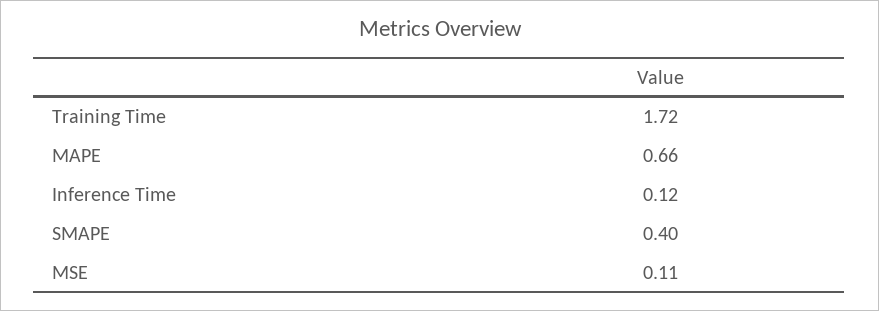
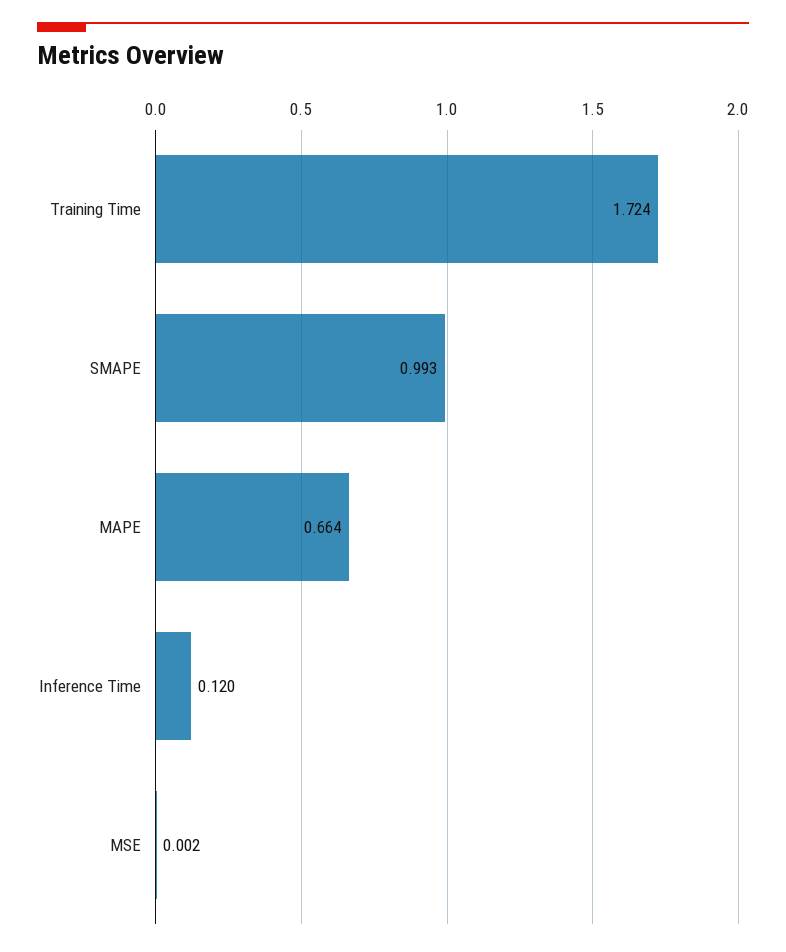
  {
    "Training Time": 1.724,
    "MAPE": 0.664,
    "Inference Time": 0.12,
-   "SMAPE": 0.4,
+   "SMAPE": 0.993,
-   "MSE": 0.11
+   "MSE": 0.002
  }

